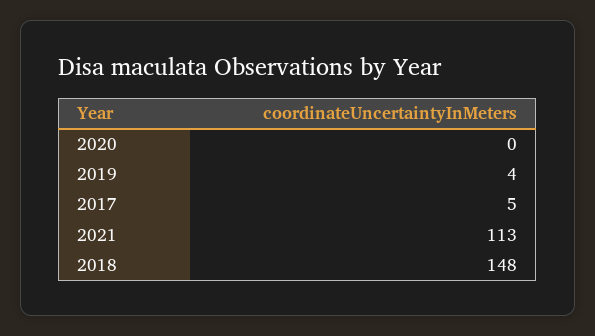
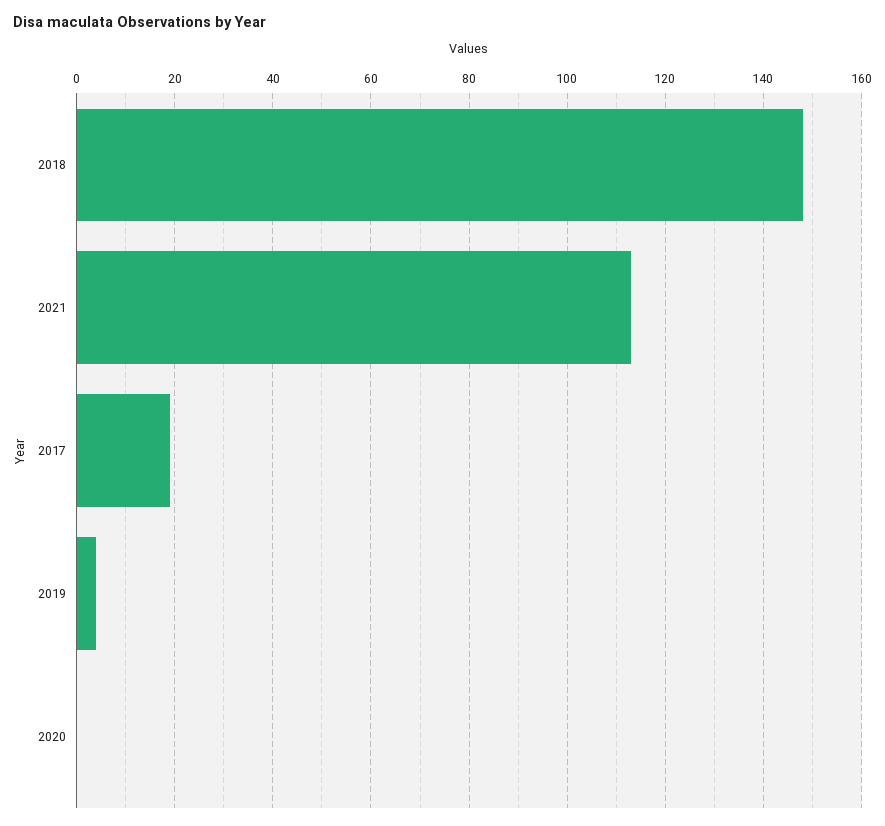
  {
    "2020": 0,
    "2019": 4,
-   "2017": 5,
+   "2017": 20,
    "2021": 113,
    "2018": 148
  }

